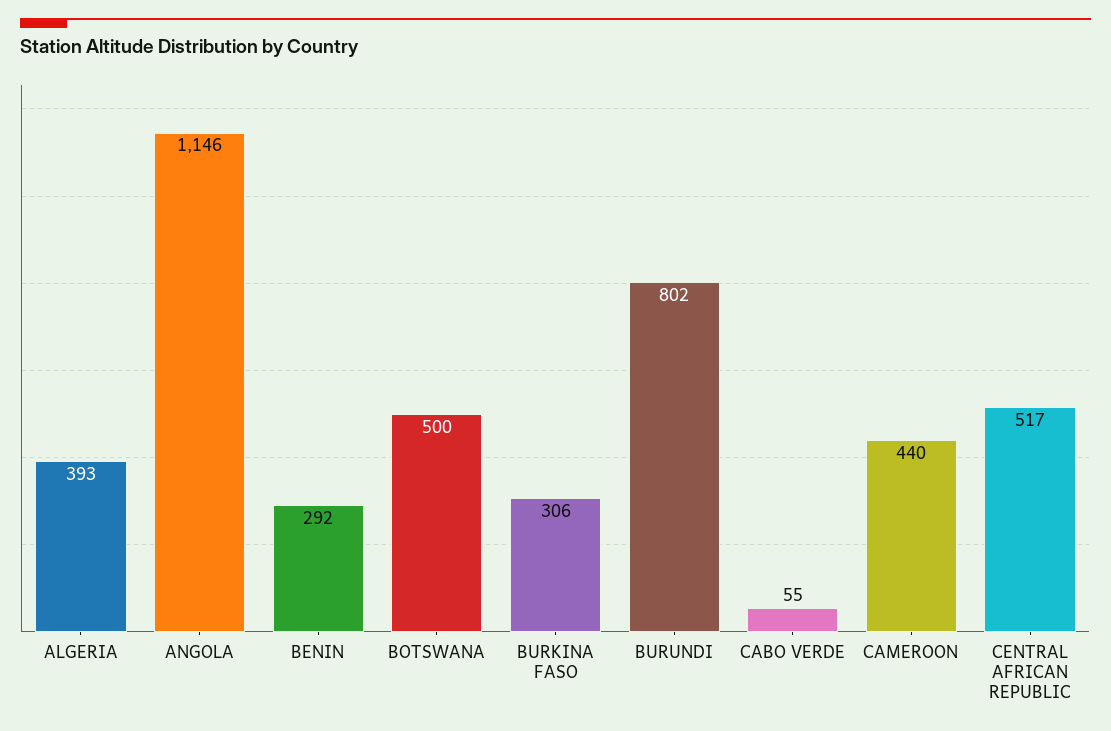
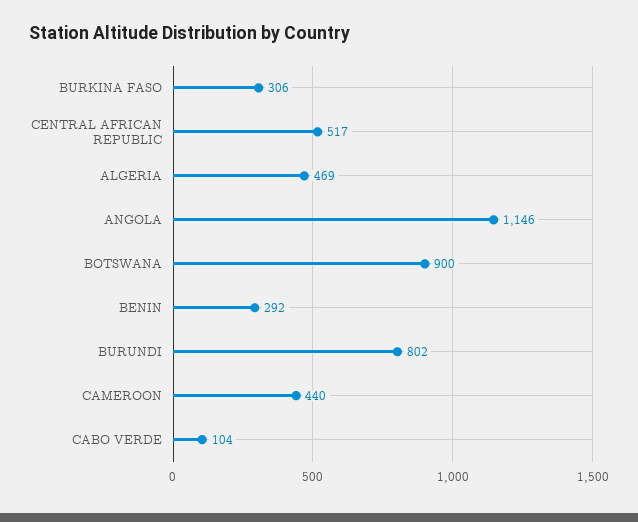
  {
-   "ALGERIA": 393,
+   "ALGERIA": 469,
    "ANGOLA": 1146,
    "BENIN": 292,
-   "BOTSWANA": 500,
+   "BOTSWANA": 900,
    "BURKINA FASO": 306,
    "BURUNDI": 802,
-   "CABO VERDE": 55,
+   "CABO VERDE": 104,
    "CAMEROON": 440,
    "CENTRAL AFRICAN REPUBLIC": 517
  }

